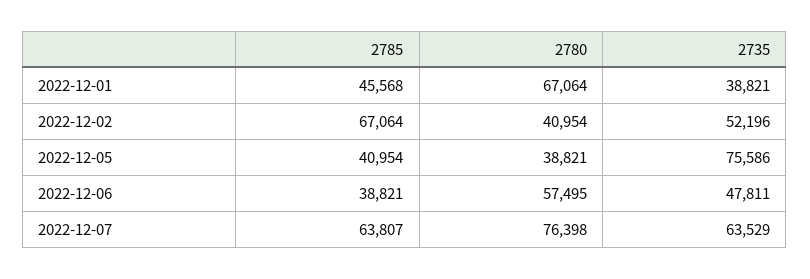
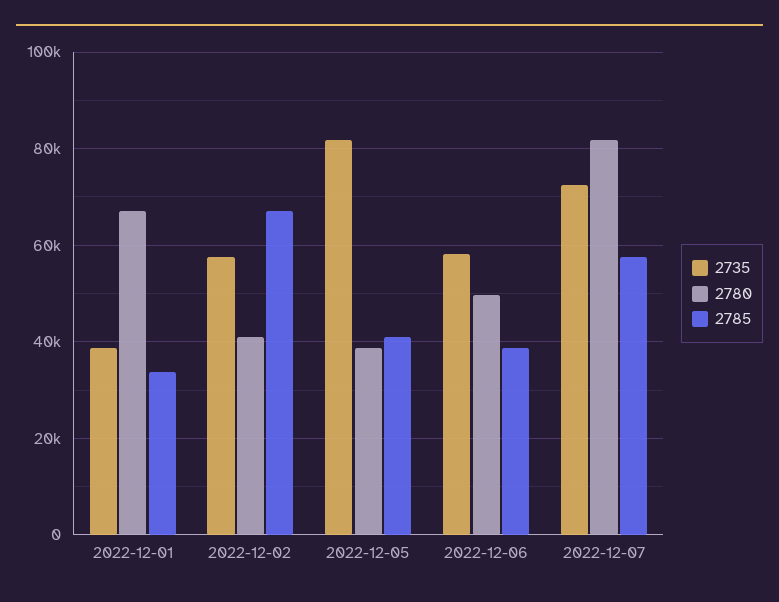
  {
    "2785": {
-     "2022-12-01": 45568,
+     "2022-12-01": 34000,
      "2022-12-02": 67064,
      "2022-12-05": 40954,
      "2022-12-06": 38821,
-     "2022-12-07": 63807
+     "2022-12-07": 58000
    },
    "2780": {
      "2022-12-01": 67064,
      "2022-12-02": 40954,
      "2022-12-05": 38821,
-     "2022-12-06": 57495,
+     "2022-12-06": 50000,
-     "2022-12-07": 76398
+     "2022-12-07": 82000
    },
    "2735": {
      "2022-12-01": 38821,
-     "2022-12-02": 52196,
+     "2022-12-02": 58000,
-     "2022-12-05": 75586,
+     "2022-12-05": 82000,
-     "2022-12-06": 47811,
+     "2022-12-06": 58000,
-     "2022-12-07": 63529
+     "2022-12-07": 72000
    }
  }

